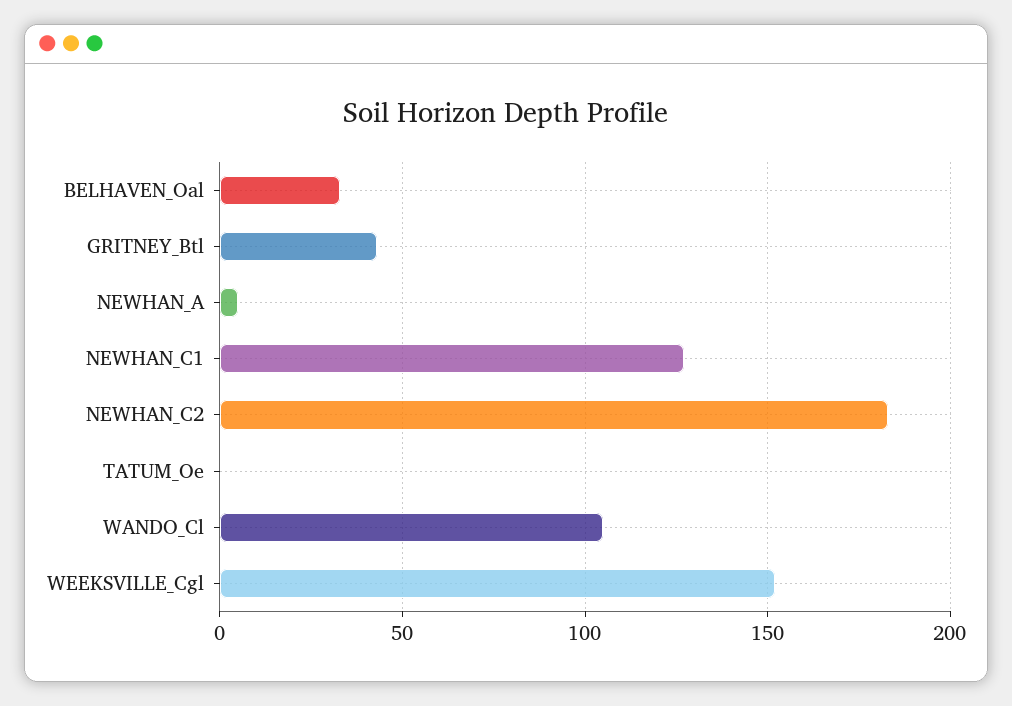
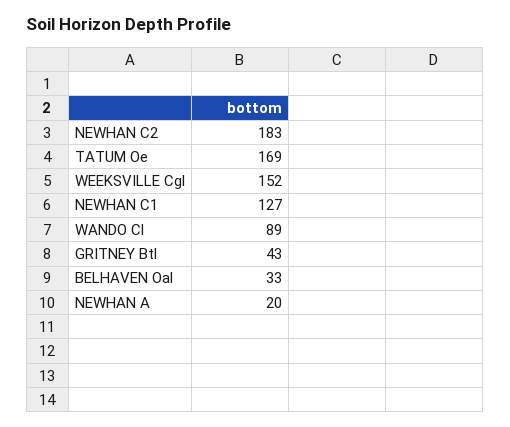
  {
    "BELHAVEN_Oal": 33,
    "GRITNEY_Btl": 43,
-   "NEWHAN_A": 5,
+   "NEWHAN_A": 20,
    "NEWHAN_C1": 127,
    "NEWHAN_C2": 183,
-   "TATUM_Oe": 0,
+   "TATUM_Oe": 169,
-   "WANDO_Cl": 105,
+   "WANDO_Cl": 89,
    "WEEKSVILLE_Cgl": 152
  }

